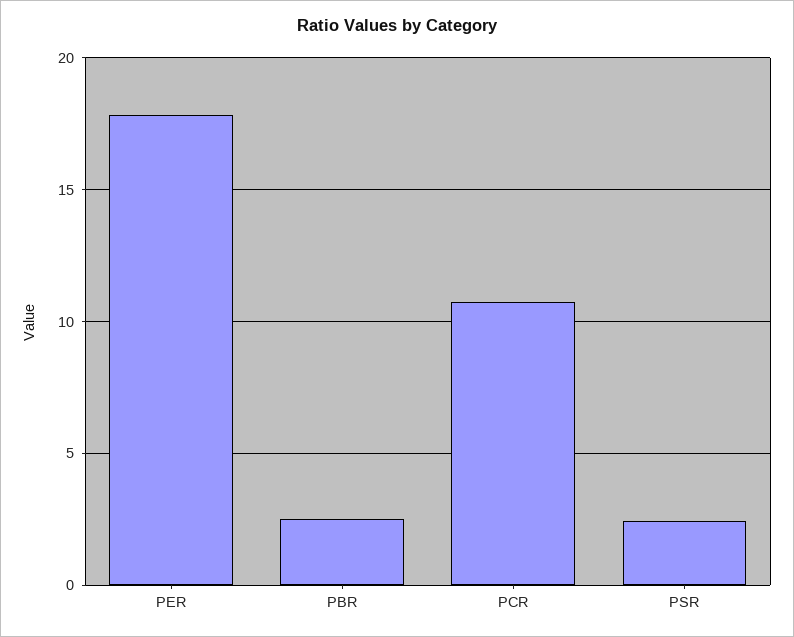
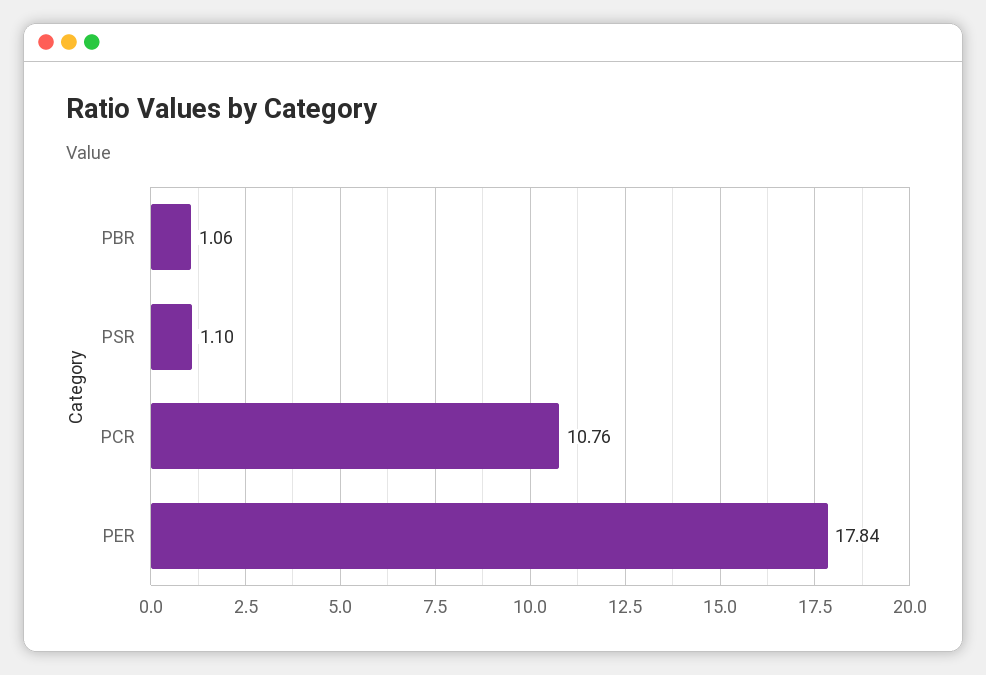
  {
    "PER": 17.84,
-   "PBR": 2.5,
+   "PBR": 1.06,
    "PCR": 10.76,
-   "PSR": 2.5
+   "PSR": 1.1
  }

